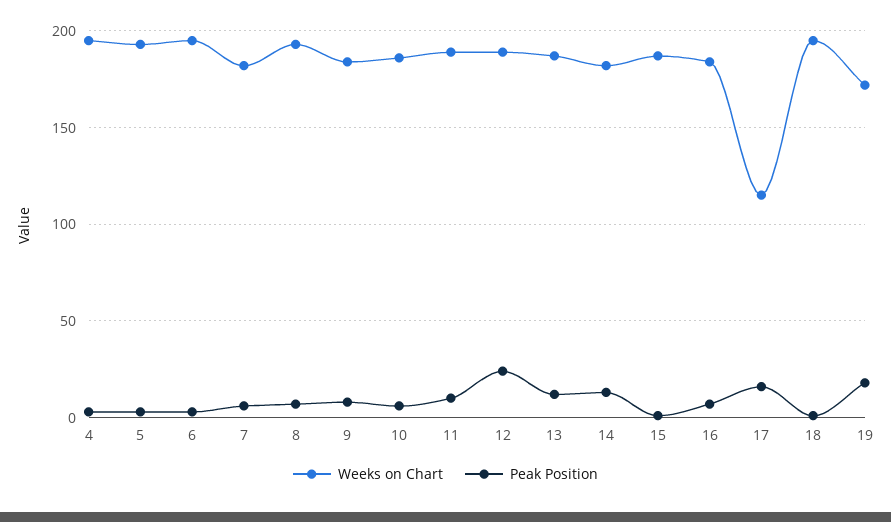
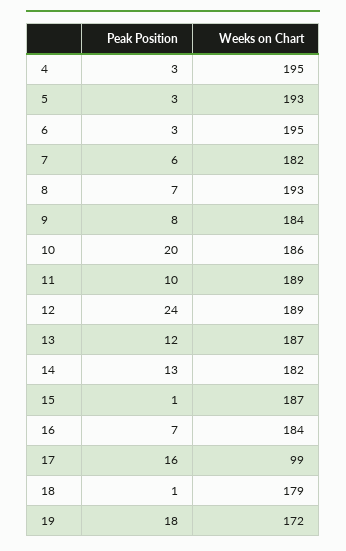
  {
    "Weeks on Chart": {
      "4": 195,
      "5": 193,
      "6": 195,
      "7": 182,
      "8": 193,
      "9": 184,
      "10": 186,
      "11": 189,
      "12": 189,
      "13": 187,
      "14": 182,
      "15": 187,
      "16": 184,
-     "17": 115,
+     "17": 99,
-     "18": 195,
+     "18": 179,
      "19": 172
    },
    "Peak Position": {
      "4": 3,
      "5": 3,
      "6": 3,
      "7": 6,
      "8": 7,
      "9": 8,
-     "10": 5,
+     "10": 20,
      "11": 10,
      "12": 24,
      "13": 12,
      "14": 13,
      "15": 1,
      "16": 7,
      "17": 16,
      "18": 1,
      "19": 18
    }
  }

